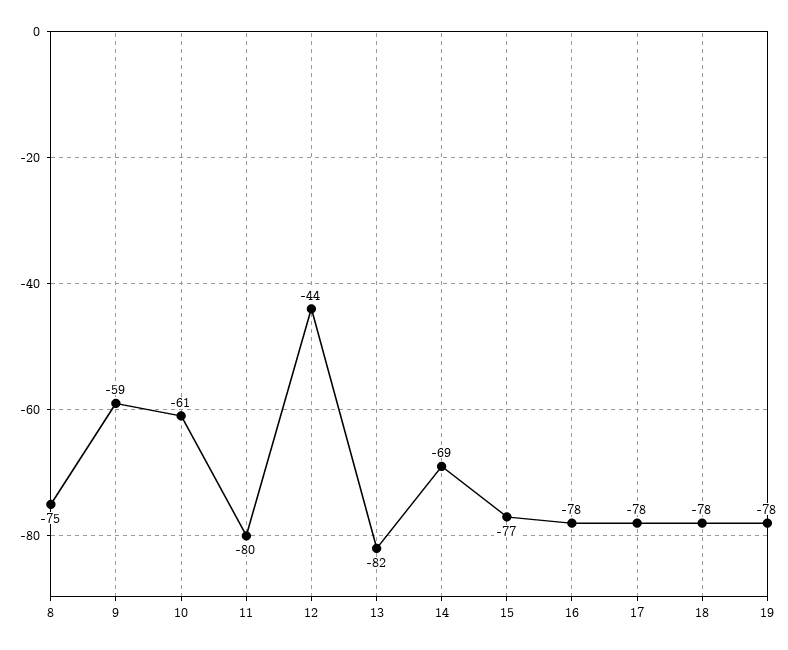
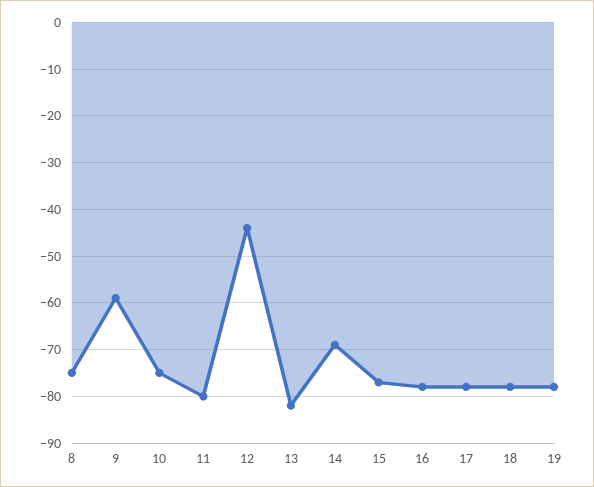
  {
    "8": -75,
    "9": -59,
-   "10": -61,
+   "10": -75,
    "11": -80,
    "12": -44,
    "13": -82,
    "14": -69,
    "15": -77,
    "16": -78,
    "17": -78,
    "18": -78,
    "19": -78
  }

